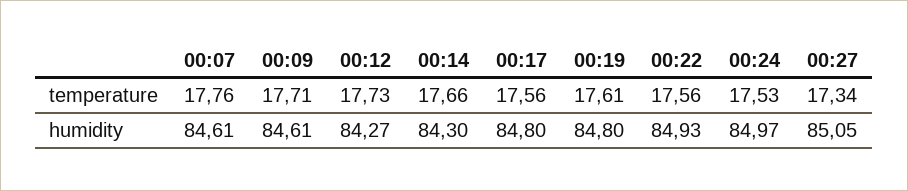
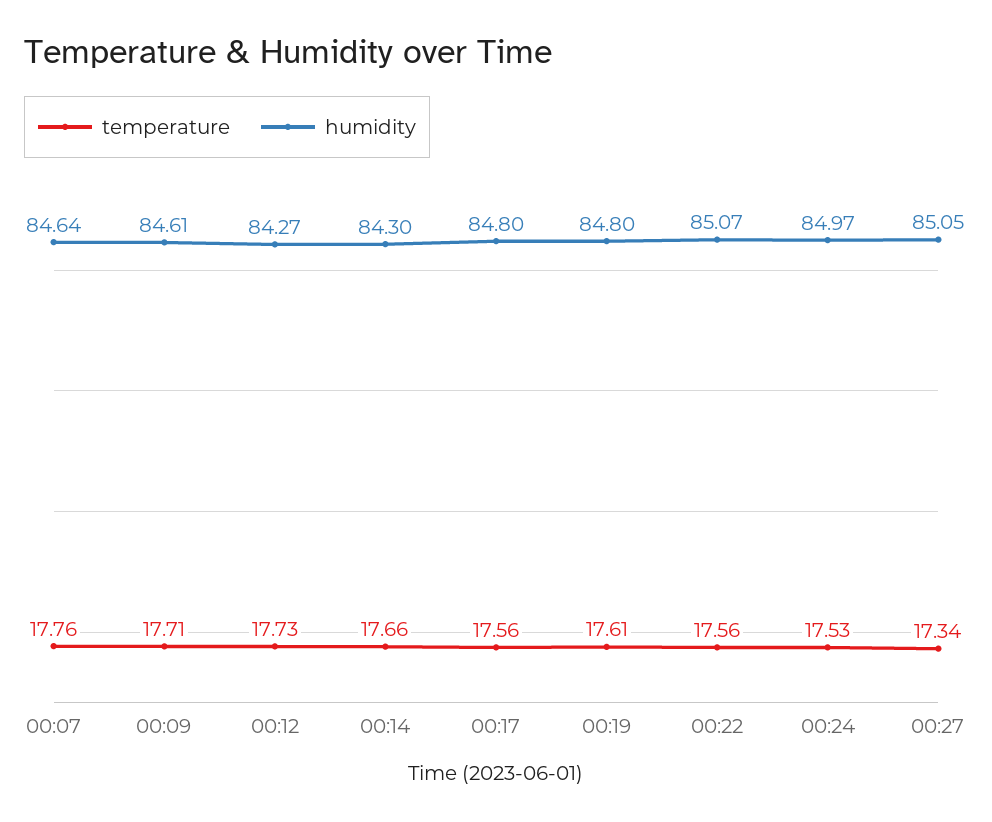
  {
    "temperature": {
      "00:07": 17.76,
      "00:09": 17.71,
      "00:12": 17.73,
      "00:14": 17.66,
      "00:17": 17.56,
      "00:19": 17.61,
      "00:22": 17.56,
      "00:24": 17.53,
      "00:27": 17.34
    },
    "humidity": {
-     "00:07": 84.61,
+     "00:07": 84.64,
      "00:09": 84.61,
      "00:12": 84.27,
      "00:14": 84.3,
      "00:17": 84.8,
      "00:19": 84.8,
-     "00:22": 84.93,
+     "00:22": 85.07,
      "00:24": 84.97,
      "00:27": 85.05
    }
  }

